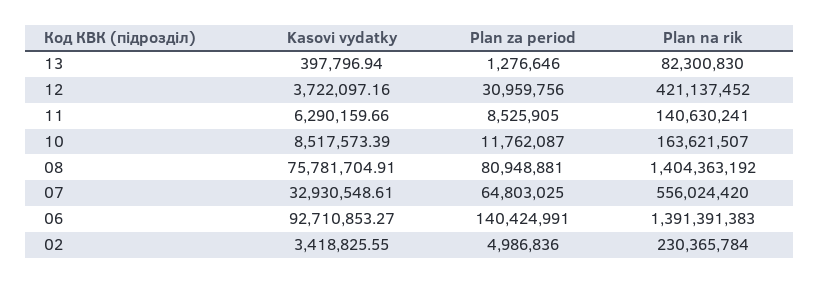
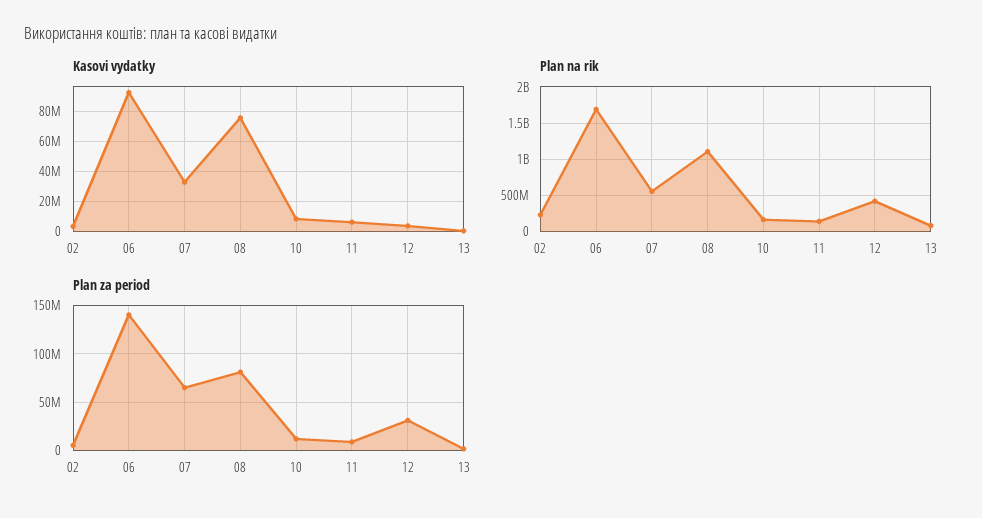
  {
    "Kasovi vydatky": {
      "13": 397796.94,
      "12": 3722097.16,
      "11": 6290159.66,
      "10": 8517573.39,
      "08": 75781704.91,
      "07": 32930548.61,
      "06": 92710853.27,
      "02": 3418825.55
    },
    "Plan za period": {
      "13": 1276646,
      "12": 30959756,
      "11": 8525905,
      "10": 11762087,
      "08": 80948881,
      "07": 64803025,
      "06": 140424991,
      "02": 4986836
    },
    "Plan na rik": {
      "13": 82300830,
      "12": 421137452,
      "11": 140630241,
      "10": 163621507,
-     "08": 1404363192,
+     "08": 1100000000,
      "07": 556024420,
-     "06": 1391391383,
+     "06": 1700000000,
      "02": 230365784
    }
  }

